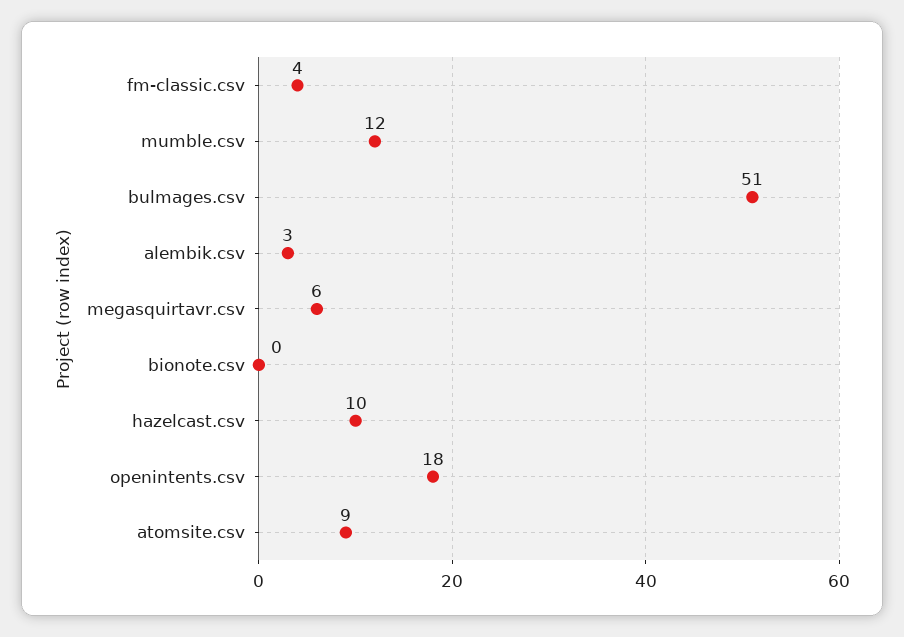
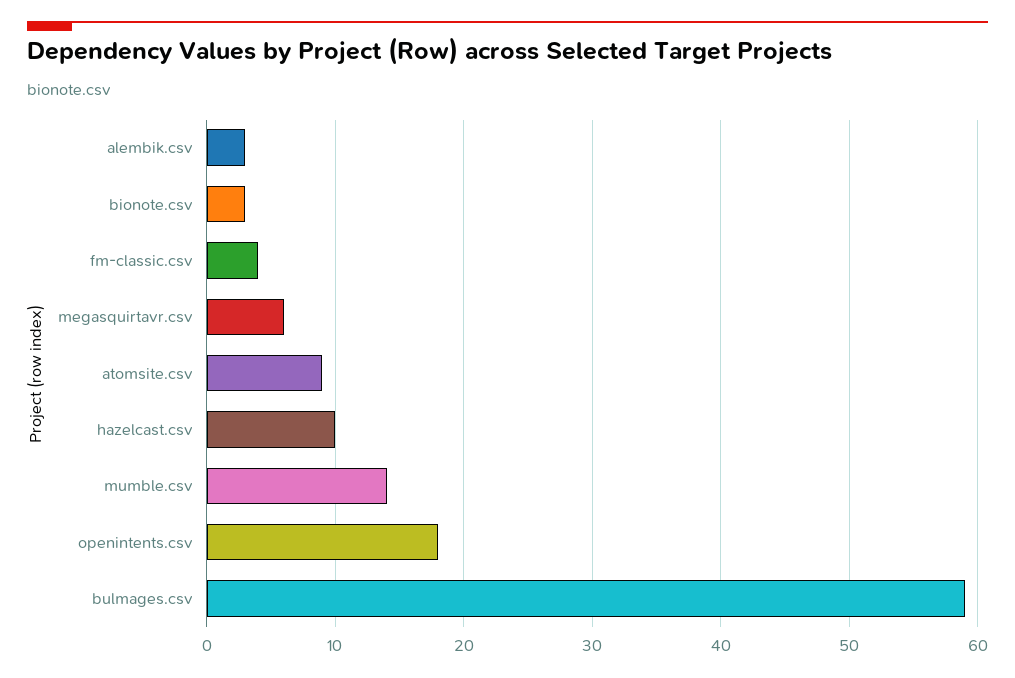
  {
    "fm-classic.csv": 4,
-   "mumble.csv": 12,
+   "mumble.csv": 14,
-   "bulmages.csv": 51,
+   "bulmages.csv": 59,
    "alembik.csv": 3,
    "megasquirtavr.csv": 6,
-   "bionote.csv": 0,
+   "bionote.csv": 3,
    "hazelcast.csv": 10,
    "openintents.csv": 18,
    "atomsite.csv": 9
  }

